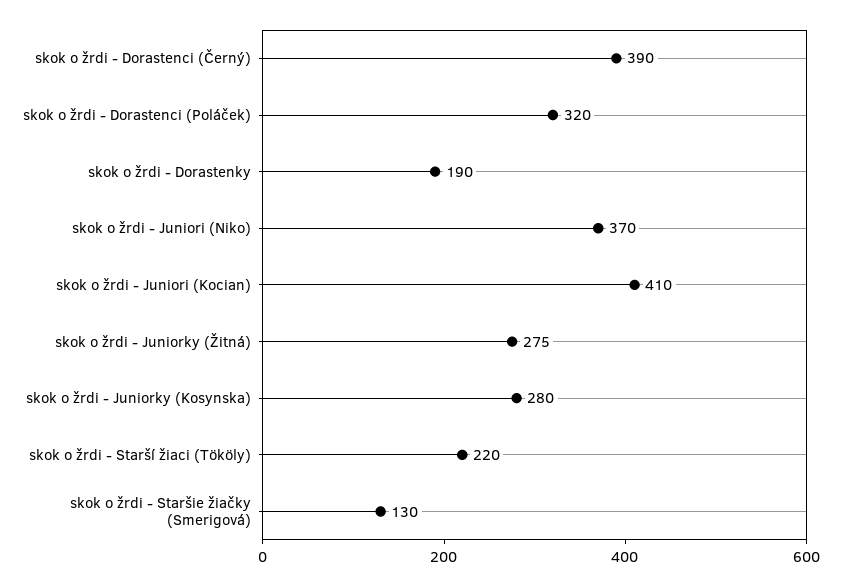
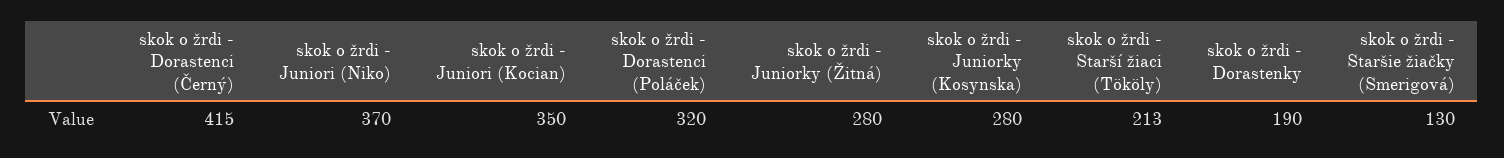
  {
-   "skok o žrdi - Dorastenci (Černý)": 390,
+   "skok o žrdi - Dorastenci (Černý)": 415,
    "skok o žrdi - Dorastenci (Poláček)": 320,
    "skok o žrdi - Dorastenky": 190,
    "skok o žrdi - Juniori (Niko)": 370,
-   "skok o žrdi - Juniori (Kocian)": 410,
+   "skok o žrdi - Juniori (Kocian)": 350,
-   "skok o žrdi - Juniorky (Žitná)": 275,
+   "skok o žrdi - Juniorky (Žitná)": 280,
    "skok o žrdi - Juniorky (Kosynska)": 280,
-   "skok o žrdi - Starší žiaci (Tököly)": 220,
+   "skok o žrdi - Starší žiaci (Tököly)": 213,
    "skok o žrdi - Staršie žiačky (Smerigová)": 130
  }

